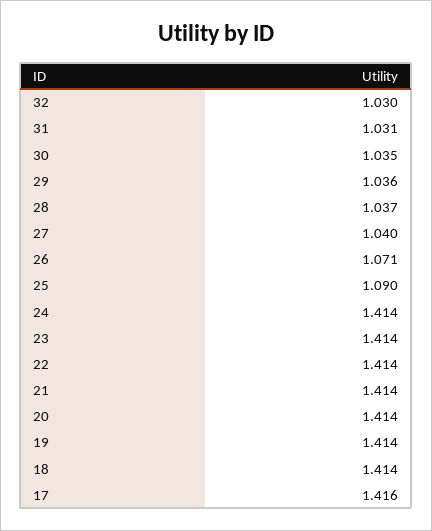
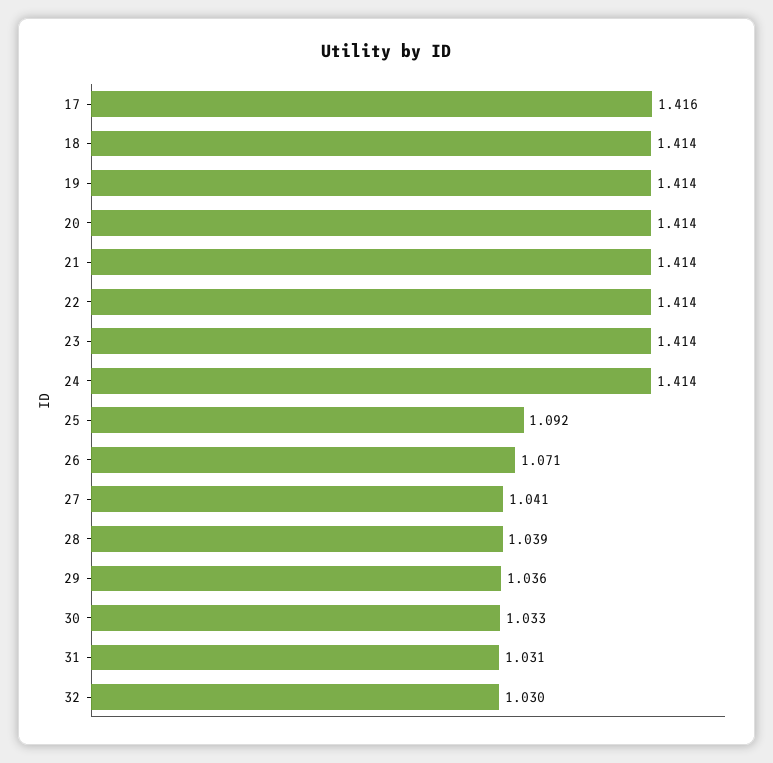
  {
    "32": 1.03,
    "31": 1.031,
-   "30": 1.035,
+   "30": 1.033,
    "29": 1.036,
-   "28": 1.037,
+   "28": 1.039,
-   "27": 1.04,
+   "27": 1.041,
    "26": 1.071,
-   "25": 1.09,
+   "25": 1.092,
    "24": 1.414,
    "23": 1.414,
    "22": 1.414,
    "21": 1.414,
    "20": 1.414,
    "19": 1.414,
    "18": 1.414,
    "17": 1.416
  }

